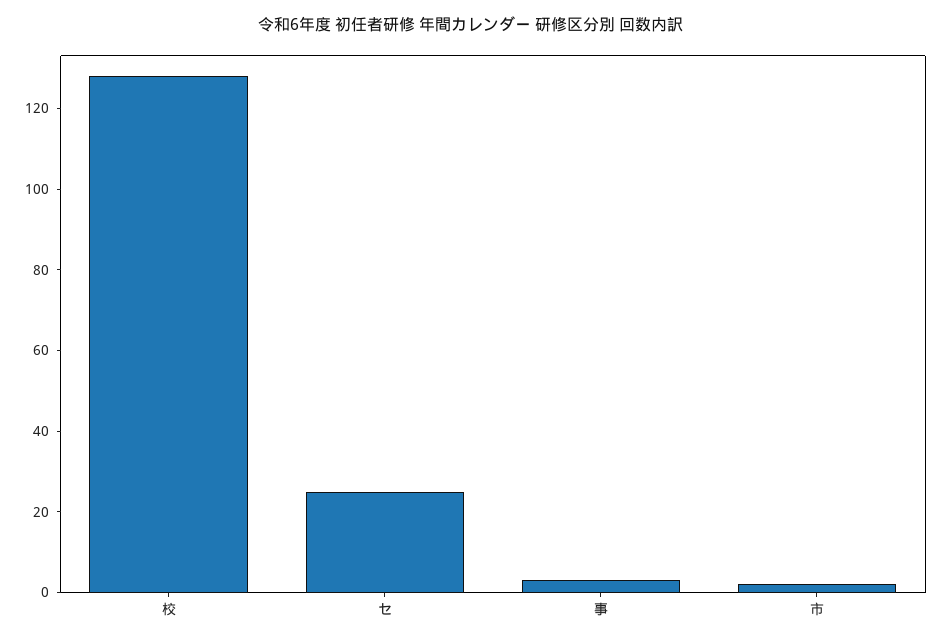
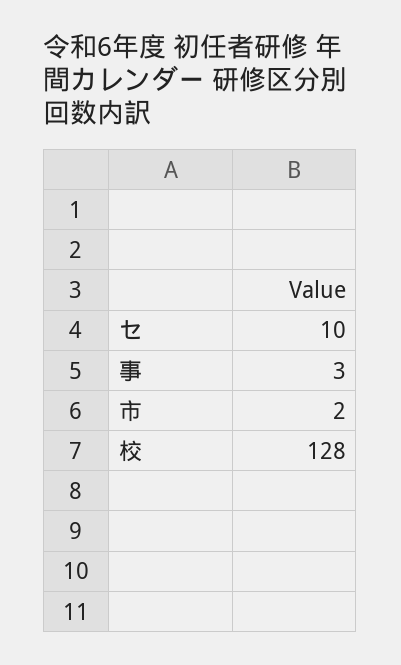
  {
    "校": 128,
-   "セ": 25,
+   "セ": 10,
    "事": 3,
    "市": 2
  }

